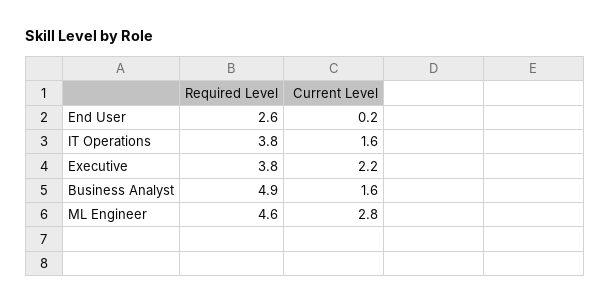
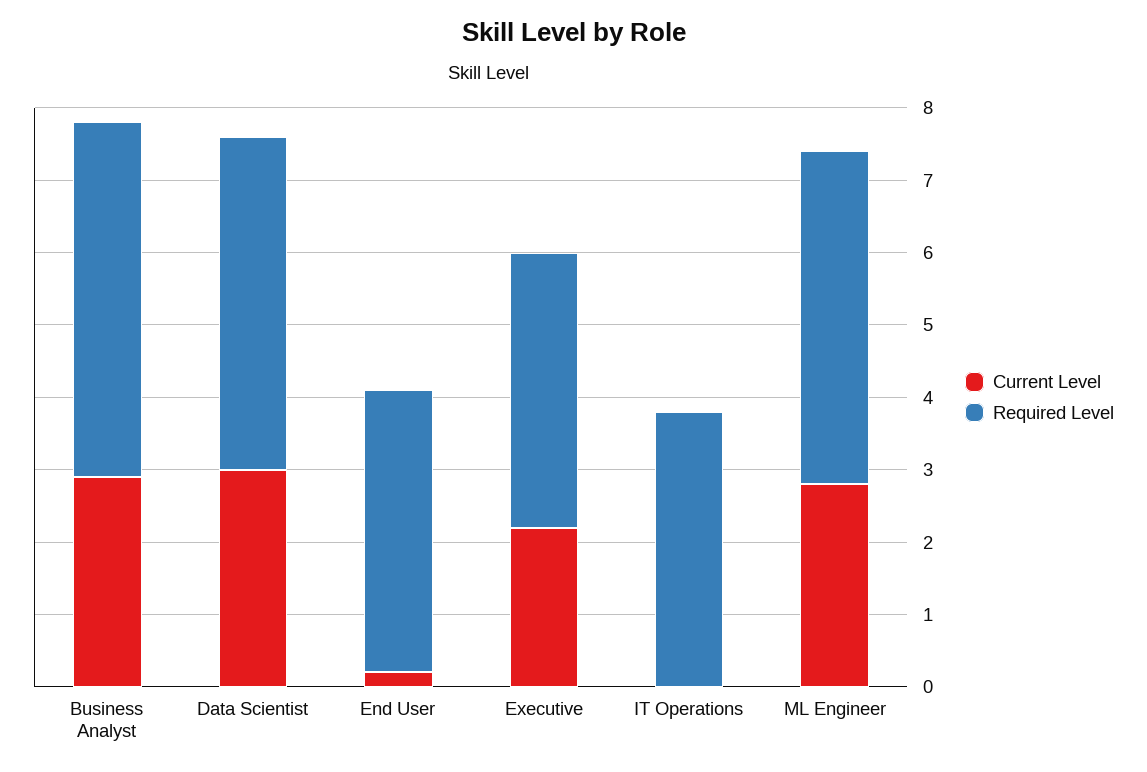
  {
    "Required Level": {
-     "End User": 2.6,
+     "End User": 4,
      "IT Operations": 3.8,
      "Executive": 3.8,
      "Business Analyst": 4.9,
-     "ML Engineer": 4.6
+     "ML Engineer": 4.6,
+     "Data Scientist": 4.5
    },
    "Current Level": {
      "End User": 0.2,
-     "IT Operations": 1.6,
+     "IT Operations": 0,
      "Executive": 2.2,
-     "Business Analyst": 1.6,
+     "Business Analyst": 3,
-     "ML Engineer": 2.8
+     "ML Engineer": 2.8,
+     "Data Scientist": 3
    }
  }

